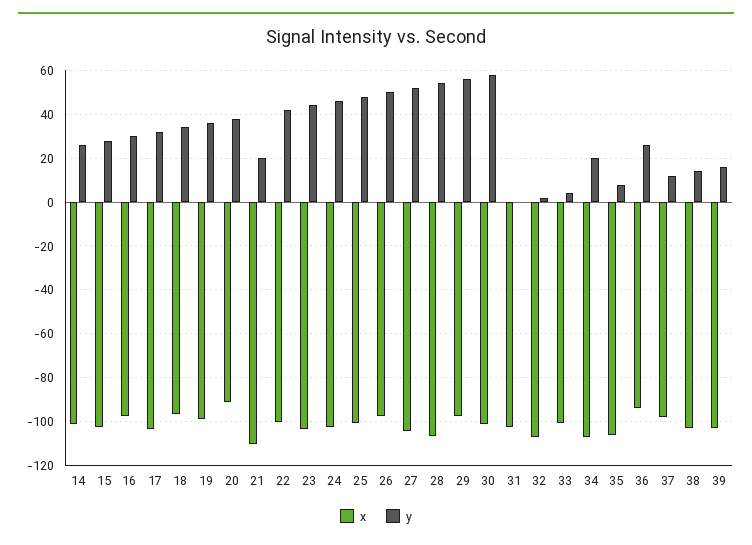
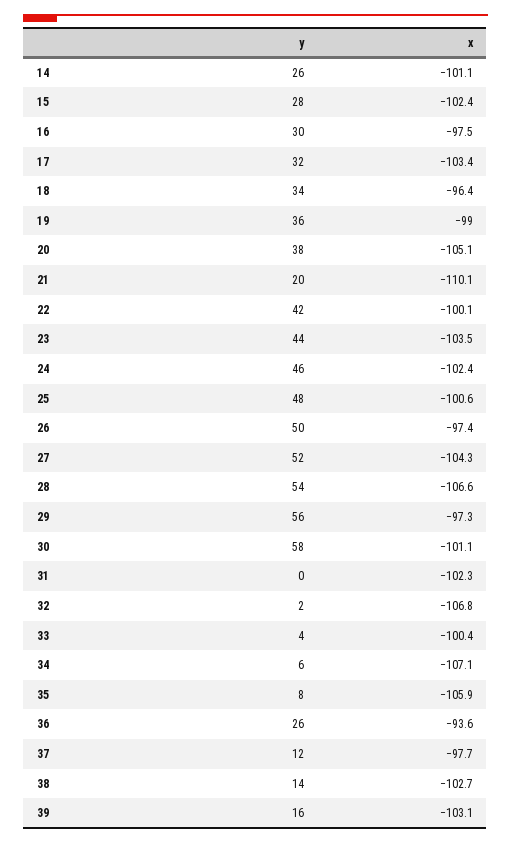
  {
    "x": {
      "14": -101.1,
      "15": -102.4,
      "16": -97.5,
      "17": -103.4,
      "18": -96.4,
      "19": -99,
-     "20": -90,
+     "20": -105.1,
      "21": -110.1,
      "22": -100.1,
      "23": -103.5,
      "24": -102.4,
      "25": -100.6,
      "26": -97.4,
      "27": -104.3,
      "28": -106.6,
      "29": -97.3,
      "30": -101.1,
      "31": -102.3,
      "32": -106.8,
      "33": -100.4,
      "34": -107.1,
      "35": -105.9,
      "36": -93.6,
      "37": -97.7,
      "38": -102.7,
      "39": -103.1
    },
    "y": {
      "14": 26,
      "15": 28,
      "16": 30,
      "17": 32,
      "18": 34,
      "19": 36,
      "20": 38,
      "21": 20,
      "22": 42,
      "23": 44,
      "24": 46,
      "25": 48,
      "26": 50,
      "27": 52,
      "28": 54,
      "29": 56,
      "30": 58,
      "31": 0,
      "32": 2,
      "33": 4,
-     "34": 20,
+     "34": 6,
      "35": 8,
      "36": 26,
      "37": 12,
      "38": 14,
      "39": 16
    }
  }

